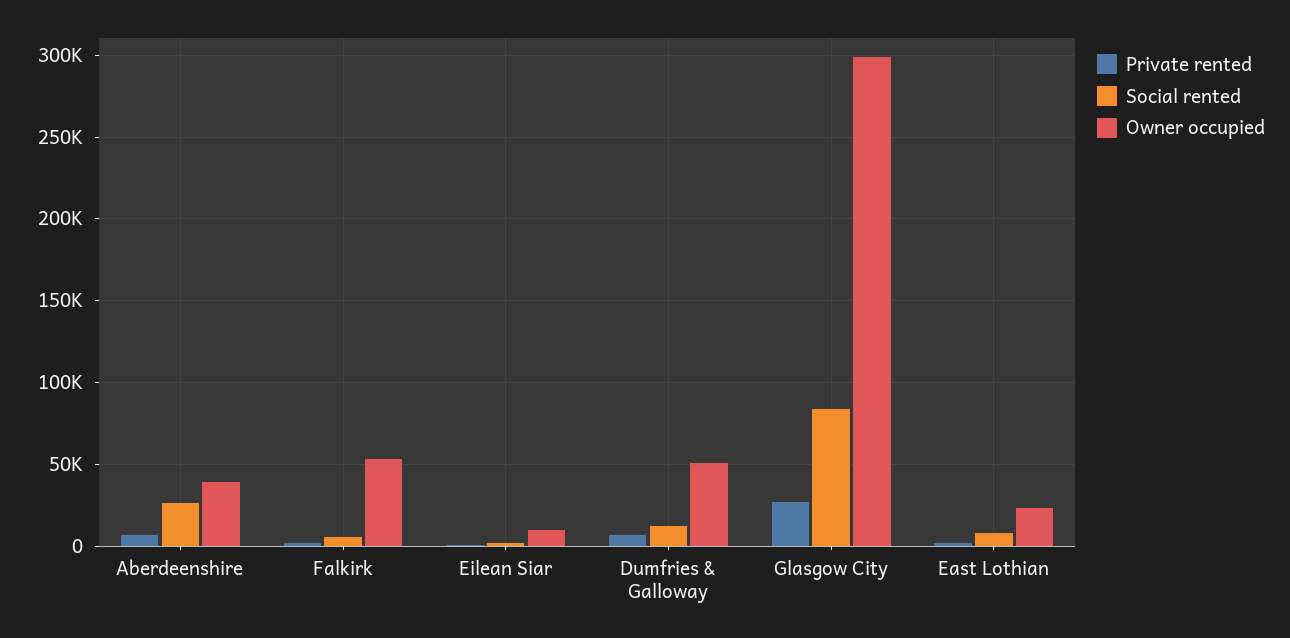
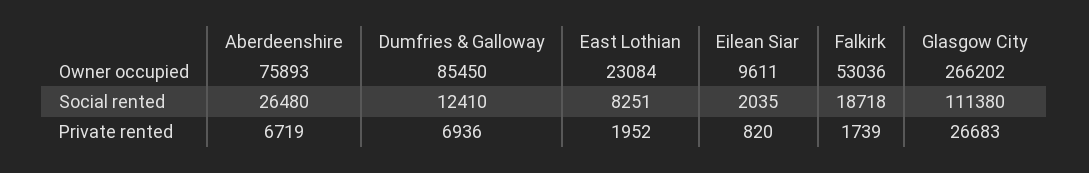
  {
    "Private rented": {
      "Aberdeenshire": 6719,
      "Falkirk": 1739,
      "Eilean Siar": 820,
      "Dumfries & Galloway": 6936,
      "Glasgow City": 26683,
      "East Lothian": 1952
    },
    "Social rented": {
      "Aberdeenshire": 26480,
-     "Falkirk": 5000,
+     "Falkirk": 18718,
      "Eilean Siar": 2035,
      "Dumfries & Galloway": 12410,
-     "Glasgow City": 85000,
+     "Glasgow City": 111380,
      "East Lothian": 8251
    },
    "Owner occupied": {
-     "Aberdeenshire": 40000,
+     "Aberdeenshire": 75893,
      "Falkirk": 53036,
      "Eilean Siar": 9611,
-     "Dumfries & Galloway": 50000,
+     "Dumfries & Galloway": 85450,
-     "Glasgow City": 300000,
+     "Glasgow City": 266202,
      "East Lothian": 23084
    }
  }

